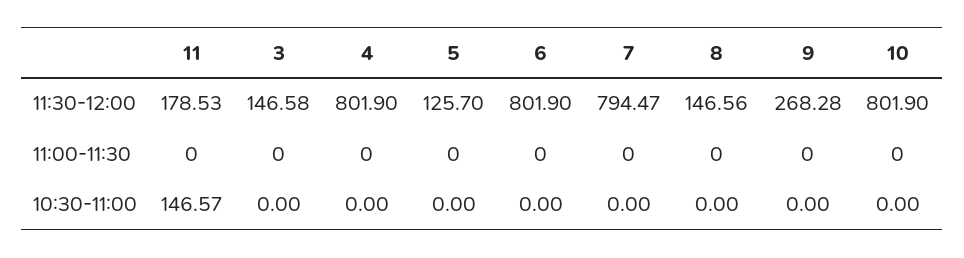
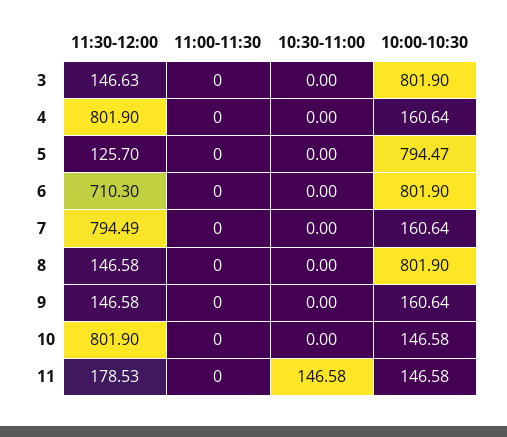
  {
    "11": {
      "11:30-12:00": 178.53,
      "11:00-11:30": 0,
-     "10:30-11:00": 146.57
+     "10:30-11:00": 146.58,
+     "10:00-10:30": 146.58
    },
    "3": {
-     "11:30-12:00": 146.58,
+     "11:30-12:00": 146.63,
      "11:00-11:30": 0,
-     "10:30-11:00": 0
+     "10:30-11:00": 0,
+     "10:00-10:30": 801.9
    },
    "4": {
      "11:30-12:00": 801.9,
      "11:00-11:30": 0,
-     "10:30-11:00": 0
+     "10:30-11:00": 0,
+     "10:00-10:30": 160.64
    },
    "5": {
      "11:30-12:00": 125.7,
      "11:00-11:30": 0,
-     "10:30-11:00": 0
+     "10:30-11:00": 0,
+     "10:00-10:30": 794.47
    },
    "6": {
-     "11:30-12:00": 801.9,
+     "11:30-12:00": 710.3,
      "11:00-11:30": 0,
-     "10:30-11:00": 0
+     "10:30-11:00": 0,
+     "10:00-10:30": 801.9
    },
    "7": {
-     "11:30-12:00": 794.47,
+     "11:30-12:00": 794.49,
      "11:00-11:30": 0,
-     "10:30-11:00": 0
+     "10:30-11:00": 0,
+     "10:00-10:30": 160.64
    },
    "8": {
-     "11:30-12:00": 146.56,
+     "11:30-12:00": 146.58,
      "11:00-11:30": 0,
-     "10:30-11:00": 0
+     "10:30-11:00": 0,
+     "10:00-10:30": 801.9
    },
    "9": {
-     "11:30-12:00": 268.28,
+     "11:30-12:00": 146.58,
      "11:00-11:30": 0,
-     "10:30-11:00": 0
+     "10:30-11:00": 0,
+     "10:00-10:30": 160.64
    },
    "10": {
      "11:30-12:00": 801.9,
      "11:00-11:30": 0,
-     "10:30-11:00": 0
+     "10:30-11:00": 0,
+     "10:00-10:30": 146.58
    }
  }

